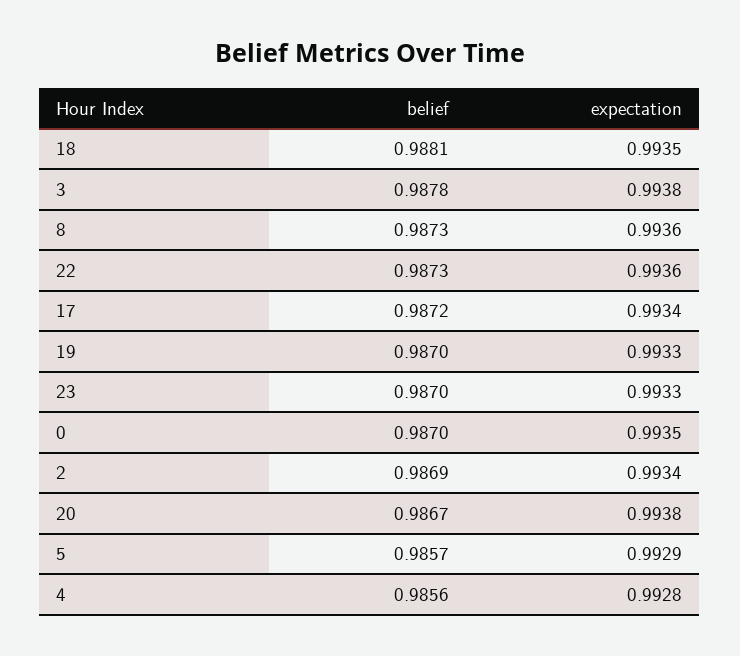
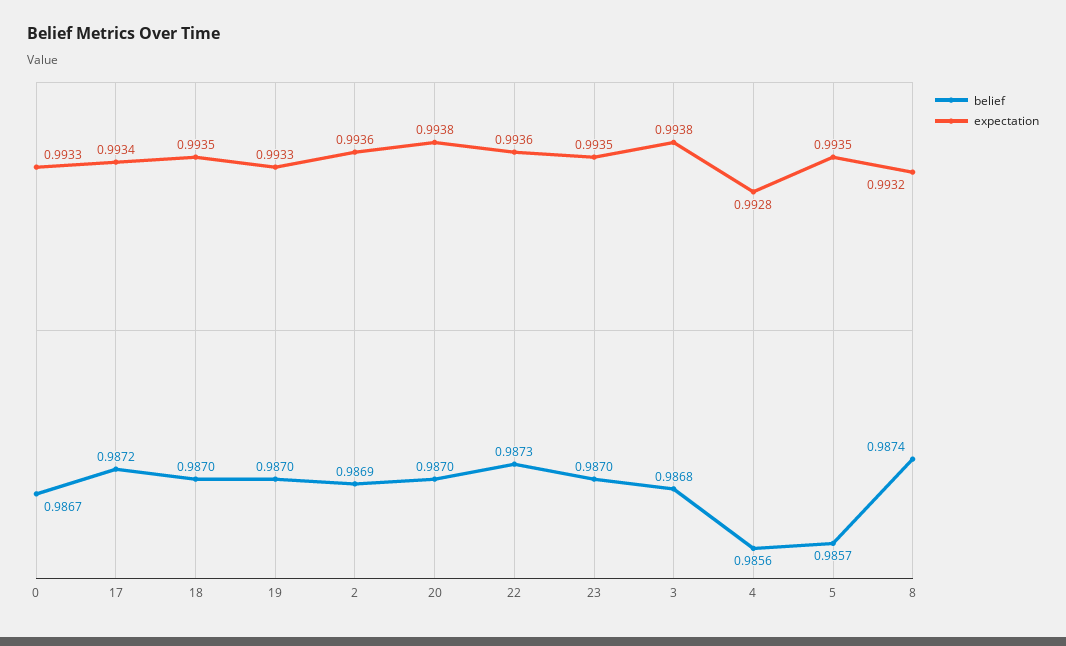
  {
    "belief": {
-     "18": 0.9881,
+     "18": 0.987,
-     "3": 0.9878,
+     "3": 0.9868,
-     "8": 0.9873,
+     "8": 0.9874,
      "22": 0.9873,
      "17": 0.9872,
      "19": 0.987,
      "23": 0.987,
-     "0": 0.987,
+     "0": 0.9867,
      "2": 0.9869,
-     "20": 0.9867,
+     "20": 0.987,
      "5": 0.9857,
      "4": 0.9856
    },
    "expectation": {
      "18": 0.9935,
      "3": 0.9938,
-     "8": 0.9936,
+     "8": 0.9932,
      "22": 0.9936,
      "17": 0.9934,
      "19": 0.9933,
-     "23": 0.9933,
+     "23": 0.9935,
-     "0": 0.9935,
+     "0": 0.9933,
-     "2": 0.9934,
+     "2": 0.9936,
      "20": 0.9938,
-     "5": 0.9929,
+     "5": 0.9935,
      "4": 0.9928
    }
  }

